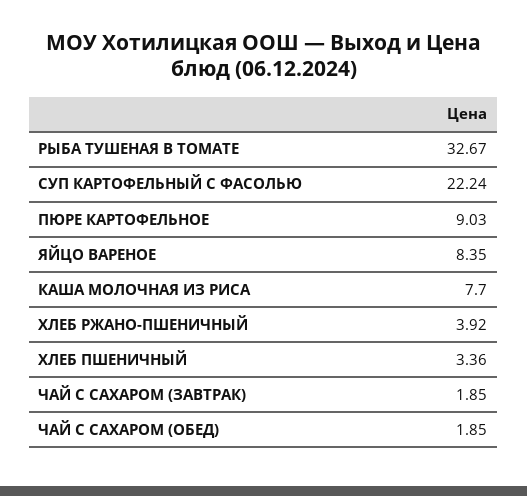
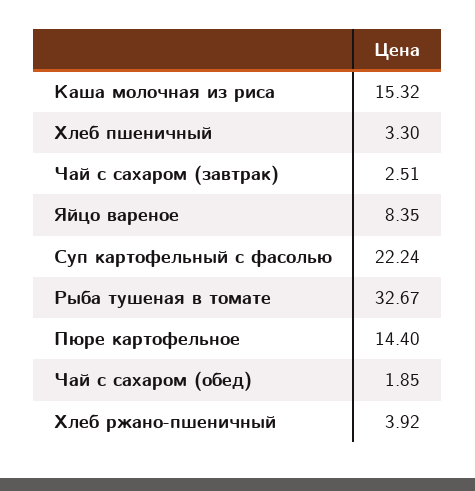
  {
    "РЫБА ТУШЕНАЯ В ТОМАТЕ": 32.67,
    "СУП КАРТОФЕЛЬНЫЙ С ФАСОЛЬЮ": 22.24,
-   "ПЮРЕ КАРТОФЕЛЬНОЕ": 9.03,
+   "ПЮРЕ КАРТОФЕЛЬНОЕ": 14.4,
    "ЯЙЦО ВАРЕНОЕ": 8.35,
-   "КАША МОЛОЧНАЯ ИЗ РИСА": 7.7,
+   "КАША МОЛОЧНАЯ ИЗ РИСА": 15.32,
    "ХЛЕБ РЖАНО-ПШЕНИЧНЫЙ": 3.92,
-   "ХЛЕБ ПШЕНИЧНЫЙ": 3.36,
+   "ХЛЕБ ПШЕНИЧНЫЙ": 3.3,
-   "ЧАЙ С САХАРОМ (ЗАВТРАК)": 1.85,
+   "ЧАЙ С САХАРОМ (ЗАВТРАК)": 2.51,
    "ЧАЙ С САХАРОМ (ОБЕД)": 1.85
  }

